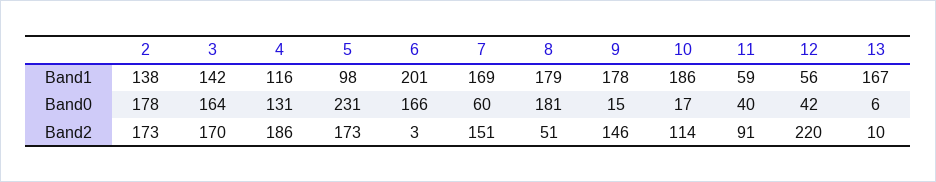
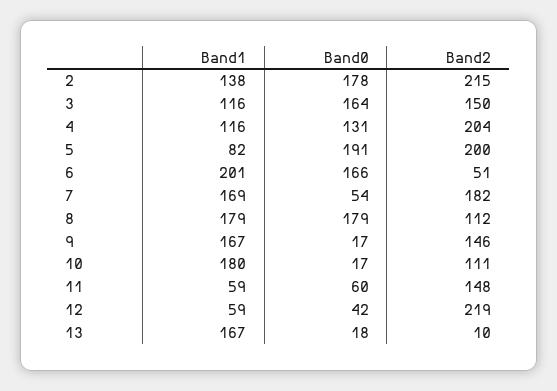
  {
    "2": {
      "Band1": 138,
      "Band0": 178,
-     "Band2": 173
+     "Band2": 215
    },
    "3": {
-     "Band1": 142,
+     "Band1": 116,
      "Band0": 164,
-     "Band2": 170
+     "Band2": 150
    },
    "4": {
      "Band1": 116,
      "Band0": 131,
-     "Band2": 186
+     "Band2": 204
    },
    "5": {
-     "Band1": 98,
+     "Band1": 82,
-     "Band0": 231,
+     "Band0": 191,
-     "Band2": 173
+     "Band2": 200
    },
    "6": {
      "Band1": 201,
      "Band0": 166,
-     "Band2": 3
+     "Band2": 51
    },
    "7": {
      "Band1": 169,
-     "Band0": 60,
+     "Band0": 54,
-     "Band2": 151
+     "Band2": 182
    },
    "8": {
      "Band1": 179,
-     "Band0": 181,
+     "Band0": 179,
-     "Band2": 51
+     "Band2": 112
    },
    "9": {
-     "Band1": 178,
+     "Band1": 167,
-     "Band0": 15,
+     "Band0": 17,
      "Band2": 146
    },
    "10": {
-     "Band1": 186,
+     "Band1": 180,
      "Band0": 17,
-     "Band2": 114
+     "Band2": 111
    },
    "11": {
      "Band1": 59,
-     "Band0": 40,
+     "Band0": 60,
-     "Band2": 91
+     "Band2": 148
    },
    "12": {
-     "Band1": 56,
+     "Band1": 59,
      "Band0": 42,
-     "Band2": 220
+     "Band2": 219
    },
    "13": {
      "Band1": 167,
-     "Band0": 6,
+     "Band0": 18,
      "Band2": 10
    }
  }

